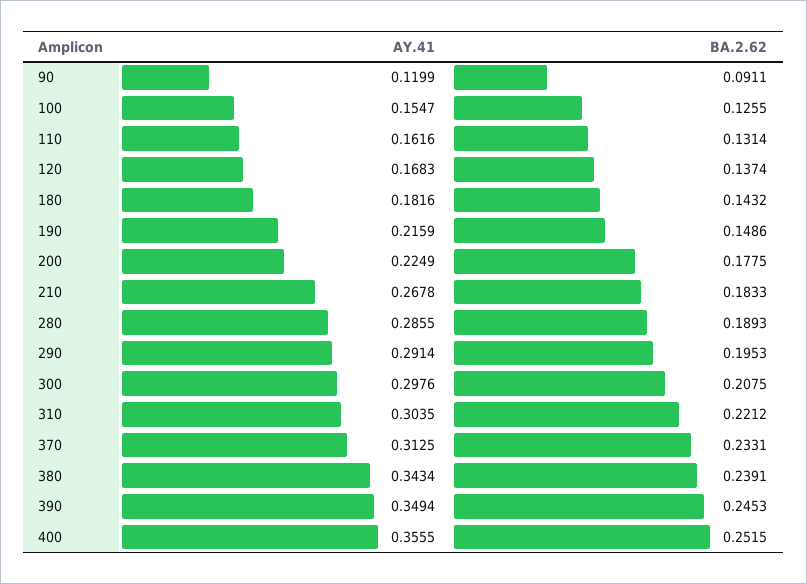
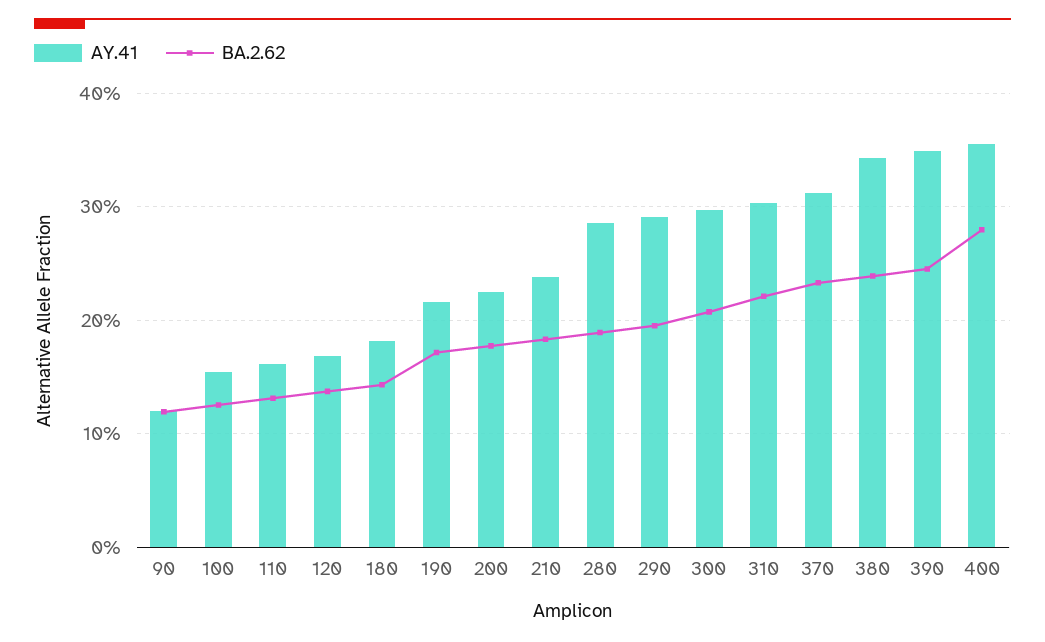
  {
    "AY.41": {
      "90": 0.1199,
      "100": 0.1547,
      "110": 0.1616,
      "120": 0.1683,
      "180": 0.1816,
      "190": 0.2159,
      "200": 0.2249,
-     "210": 0.2678,
+     "210": 0.24,
      "280": 0.2855,
      "290": 0.2914,
      "300": 0.2976,
      "310": 0.3035,
      "370": 0.3125,
      "380": 0.3434,
      "390": 0.3494,
      "400": 0.3555
    },
    "BA.2.62": {
-     "90": 0.0911,
+     "90": 0.12,
      "100": 0.1255,
      "110": 0.1314,
      "120": 0.1374,
      "180": 0.1432,
-     "190": 0.1486,
+     "190": 0.17,
      "200": 0.1775,
      "210": 0.1833,
      "280": 0.1893,
      "290": 0.1953,
      "300": 0.2075,
      "310": 0.2212,
      "370": 0.2331,
      "380": 0.2391,
      "390": 0.2453,
-     "400": 0.2515
+     "400": 0.28
    }
  }

